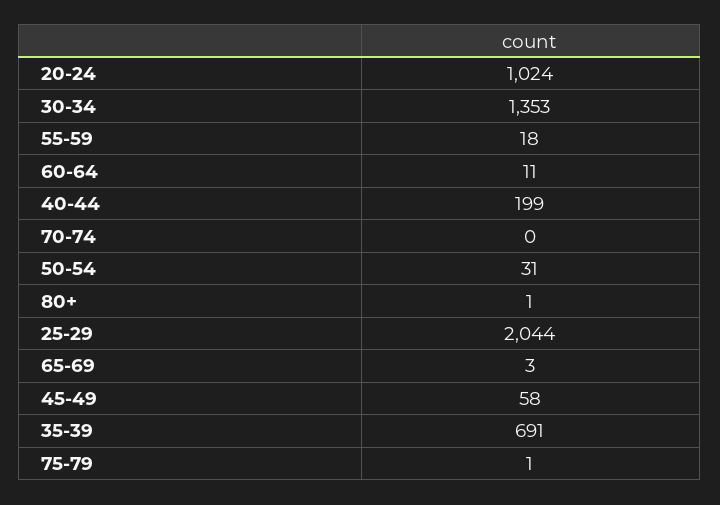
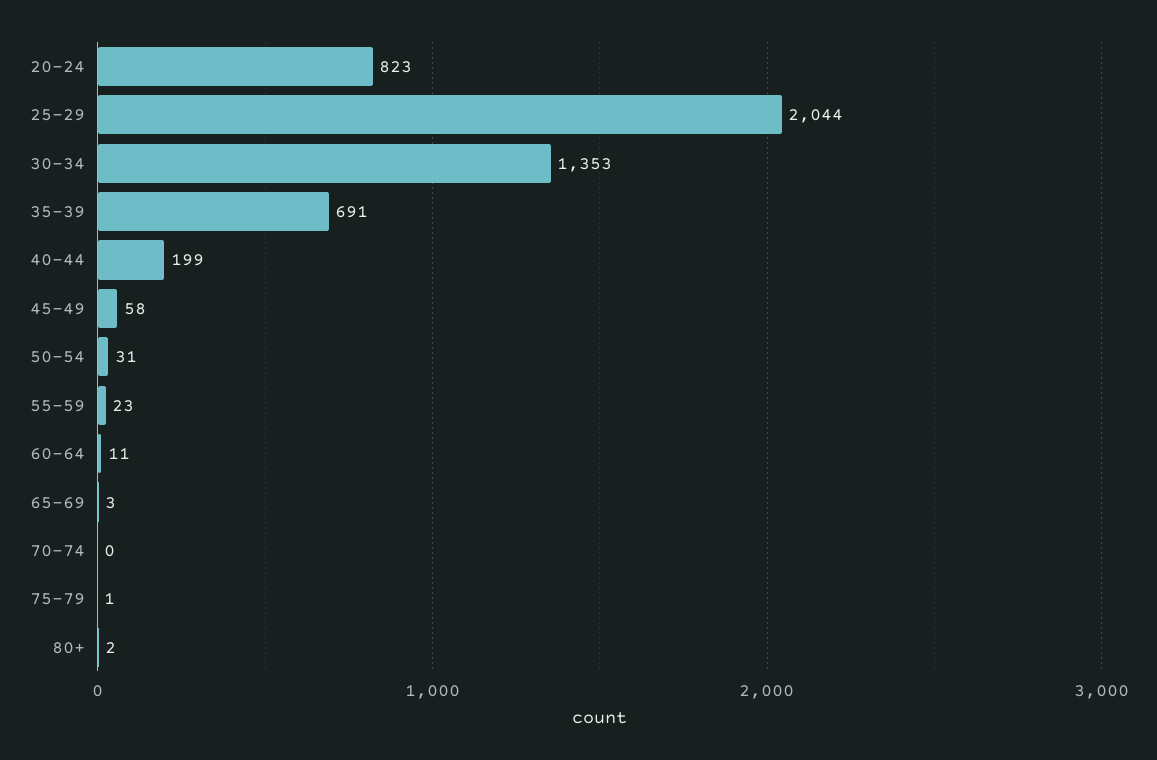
  {
-   "20-24": 1024,
+   "20-24": 823,
    "30-34": 1353,
-   "55-59": 18,
+   "55-59": 23,
    "60-64": 11,
    "40-44": 199,
    "70-74": 0,
    "50-54": 31,
-   "80+": 1,
+   "80+": 2,
    "25-29": 2044,
    "65-69": 3,
    "45-49": 58,
    "35-39": 691,
    "75-79": 1
  }

